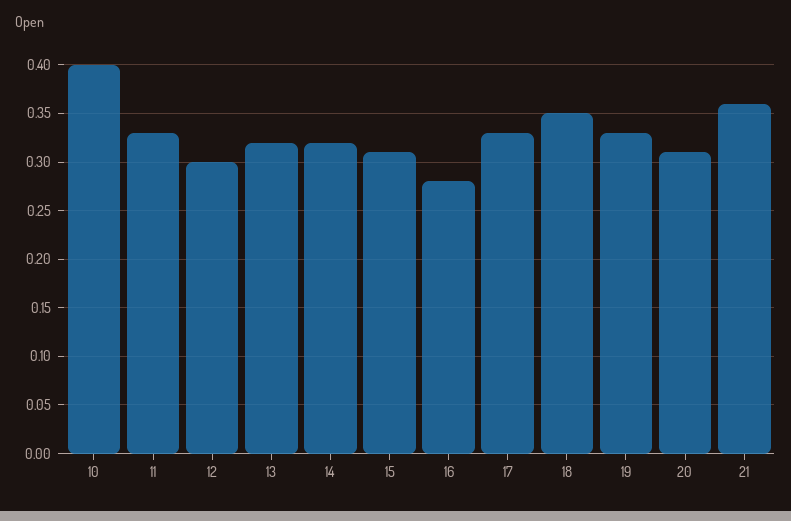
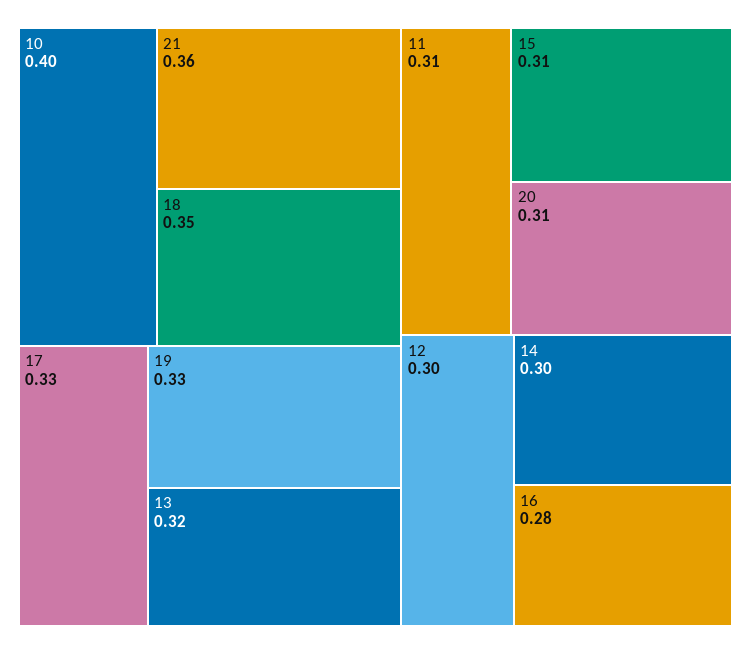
  {
    "10": 0.4,
-   "11": 0.33,
+   "11": 0.31,
    "12": 0.3,
    "13": 0.32,
-   "14": 0.32,
+   "14": 0.3,
    "15": 0.31,
    "16": 0.28,
    "17": 0.33,
    "18": 0.35,
    "19": 0.33,
    "20": 0.31,
    "21": 0.36
  }

